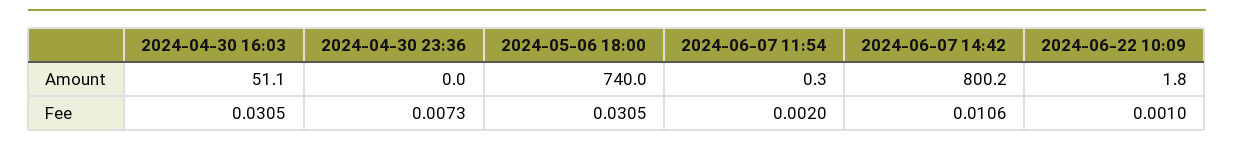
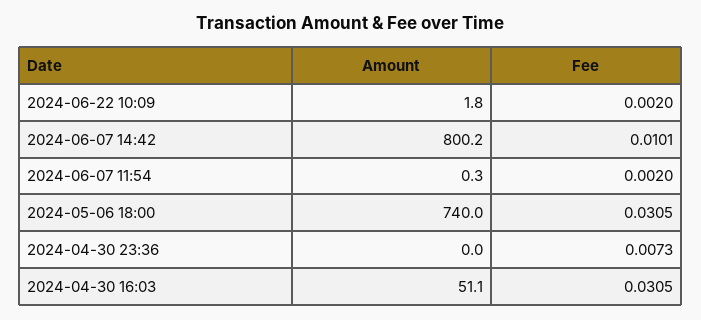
  {
    "2024-04-30 16:03": {
      "Amount": 51.1,
      "Fee": 0.0305
    },
    "2024-04-30 23:36": {
      "Amount": 0,
      "Fee": 0.0073
    },
    "2024-05-06 18:00": {
      "Amount": 740,
      "Fee": 0.0305
    },
    "2024-06-07 11:54": {
      "Amount": 0.3,
      "Fee": 0.002
    },
    "2024-06-07 14:42": {
      "Amount": 800.2,
-     "Fee": 0.0106
+     "Fee": 0.0101
    },
    "2024-06-22 10:09": {
      "Amount": 1.8,
-     "Fee": 0.001
+     "Fee": 0.002
    }
  }

